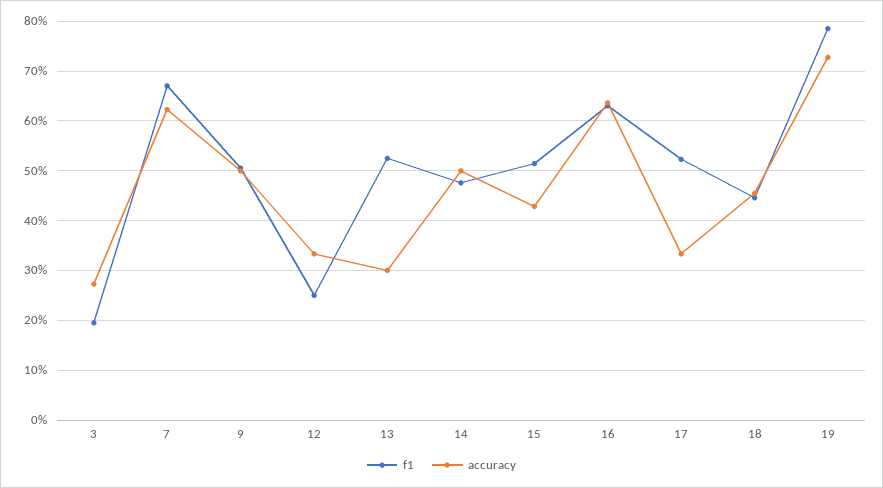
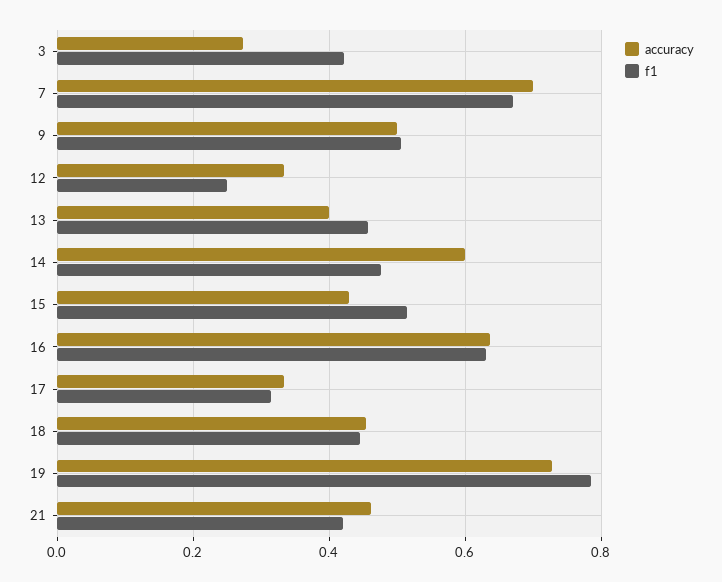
  {
    "f1": {
-     "3": 0.2,
+     "3": 0.42,
      "7": 0.68,
      "9": 0.5,
      "12": 0.26,
-     "13": 0.52,
+     "13": 0.46,
      "14": 0.48,
      "15": 0.52,
      "16": 0.64,
-     "17": 0.52,
+     "17": 0.32,
      "18": 0.44,
-     "19": 0.78
+     "19": 0.78,
+     "21": 0.42
    },
    "accuracy": {
      "3": 0.28,
-     "7": 0.62,
+     "7": 0.7,
      "9": 0.5,
      "12": 0.34,
-     "13": 0.3,
+     "13": 0.4,
-     "14": 0.5,
+     "14": 0.6,
      "15": 0.42,
      "16": 0.64,
      "17": 0.34,
      "18": 0.46,
-     "19": 0.72
+     "19": 0.72,
+     "21": 0.46
    }
  }

